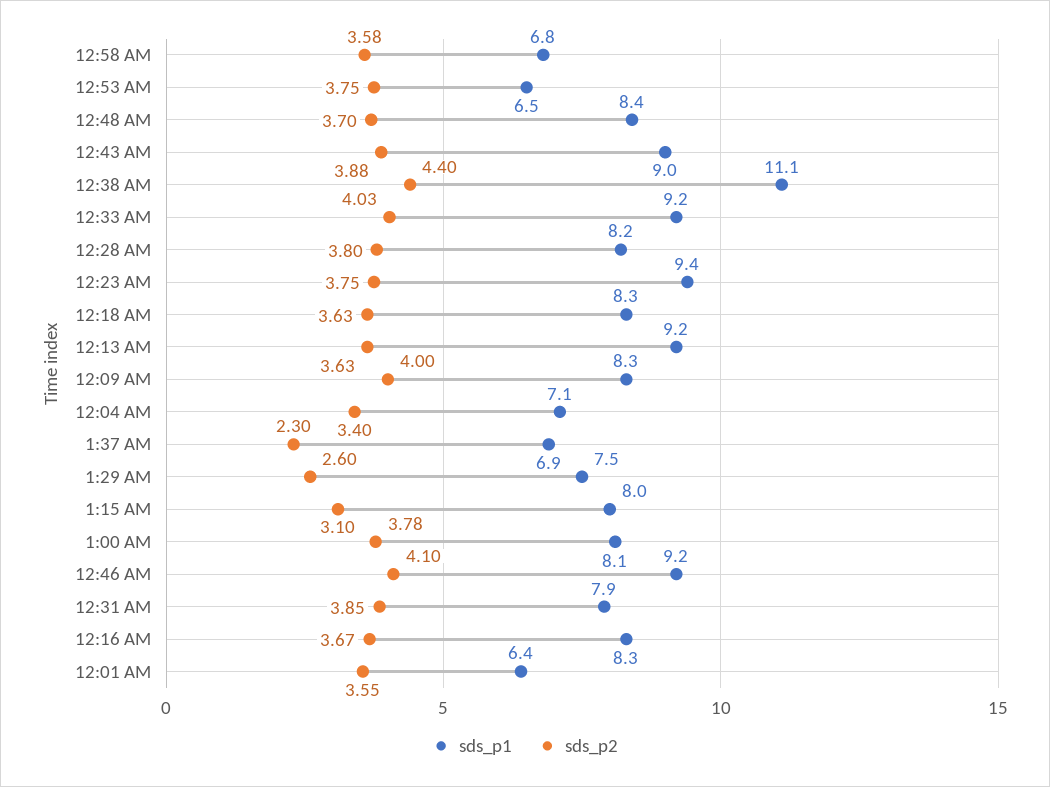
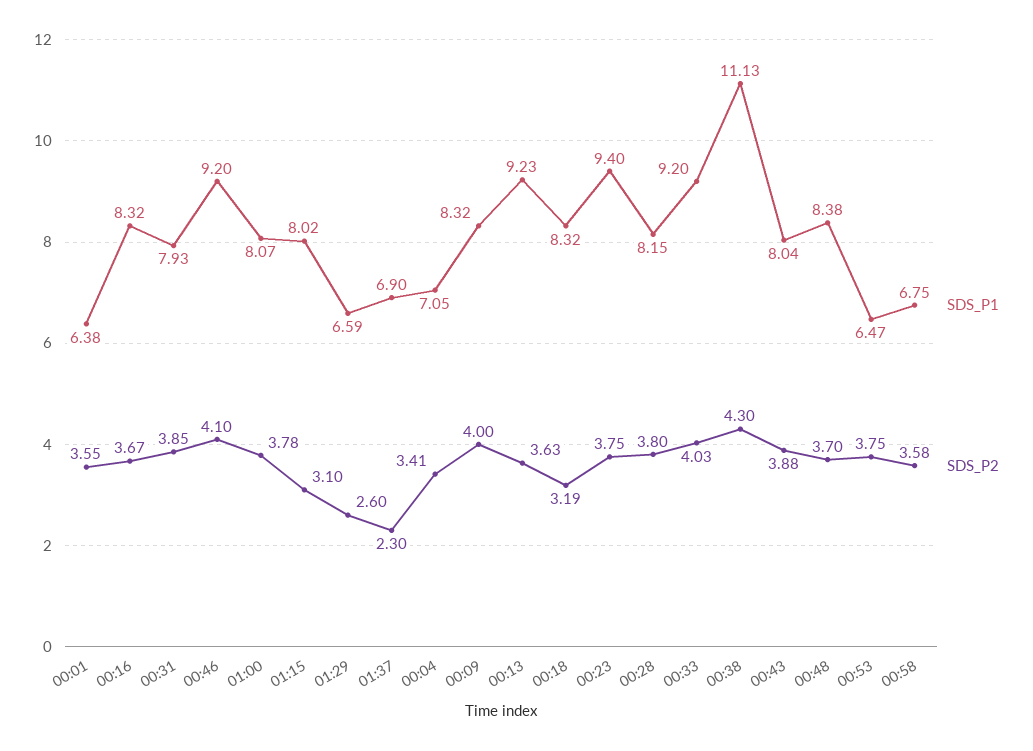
  {
    "sds_p1": {
      "12:58 AM": 6.75,
      "12:53 AM": 6.47,
      "12:48 AM": 8.38,
-     "12:43 AM": 9,
+     "12:43 AM": 8.04,
      "12:38 AM": 11.13,
      "12:33 AM": 9.2,
      "12:28 AM": 8.15,
      "12:23 AM": 9.4,
      "12:18 AM": 8.32,
      "12:13 AM": 9.23,
      "12:09 AM": 8.32,
      "12:04 AM": 7.05,
      "1:37 AM": 6.9,
-     "1:29 AM": 7.5,
+     "1:29 AM": 6.59,
      "1:15 AM": 8.02,
      "1:00 AM": 8.07,
      "12:46 AM": 9.2,
      "12:31 AM": 7.93,
      "12:16 AM": 8.32,
      "12:01 AM": 6.38
    },
    "sds_p2": {
      "12:58 AM": 3.58,
      "12:53 AM": 3.75,
      "12:48 AM": 3.7,
      "12:43 AM": 3.88,
-     "12:38 AM": 4.4,
+     "12:38 AM": 4.3,
      "12:33 AM": 4.03,
      "12:28 AM": 3.8,
      "12:23 AM": 3.75,
-     "12:18 AM": 3.63,
+     "12:18 AM": 3.19,
      "12:13 AM": 3.63,
      "12:09 AM": 4,
-     "12:04 AM": 3.4,
+     "12:04 AM": 3.41,
      "1:37 AM": 2.3,
      "1:29 AM": 2.6,
      "1:15 AM": 3.1,
      "1:00 AM": 3.78,
      "12:46 AM": 4.1,
      "12:31 AM": 3.85,
      "12:16 AM": 3.67,
      "12:01 AM": 3.55
    }
  }

